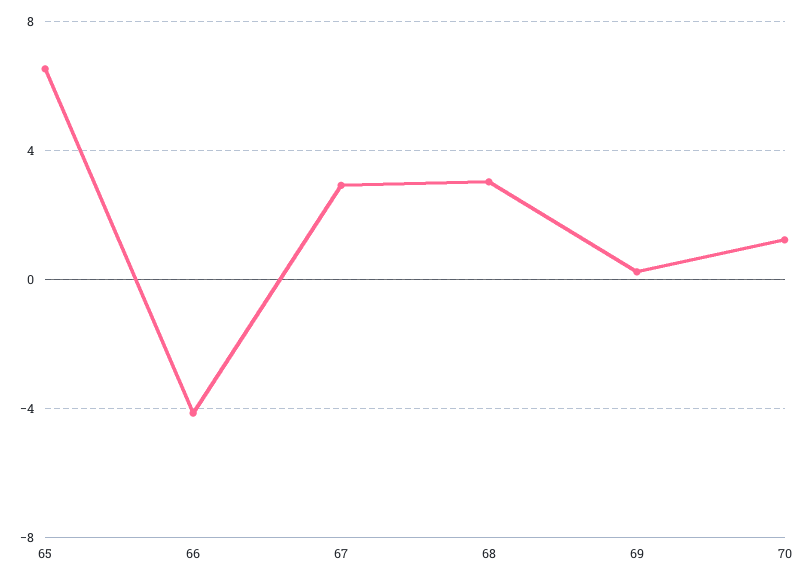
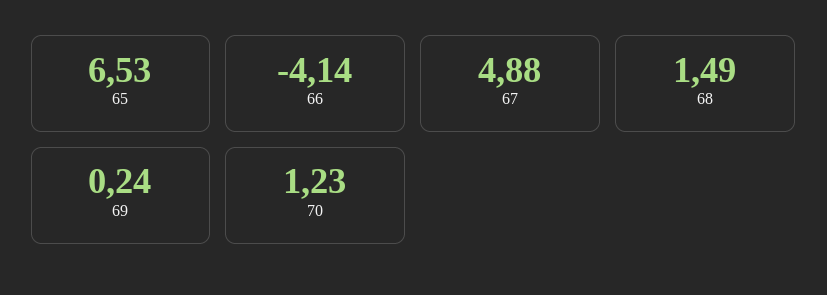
  {
    "65": 6.53,
    "66": -4.14,
-   "67": 3,
+   "67": 4.88,
-   "68": 3,
+   "68": 1.49,
    "69": 0.24,
    "70": 1.23
  }

